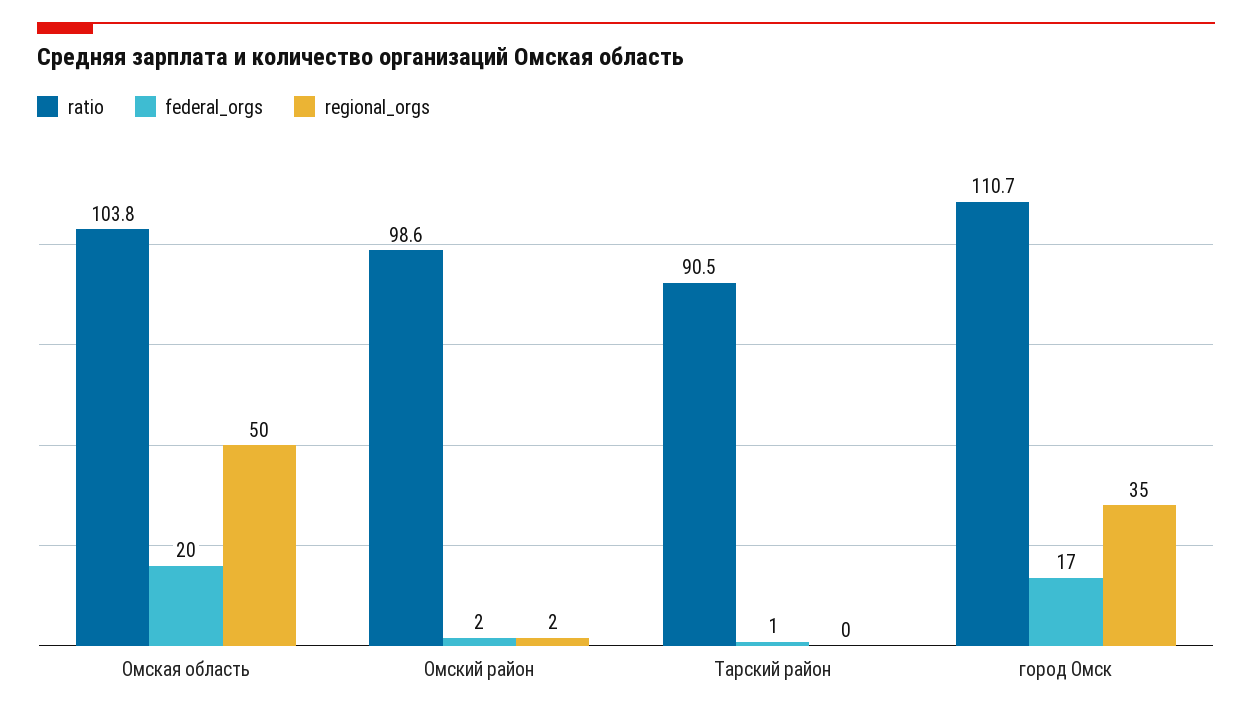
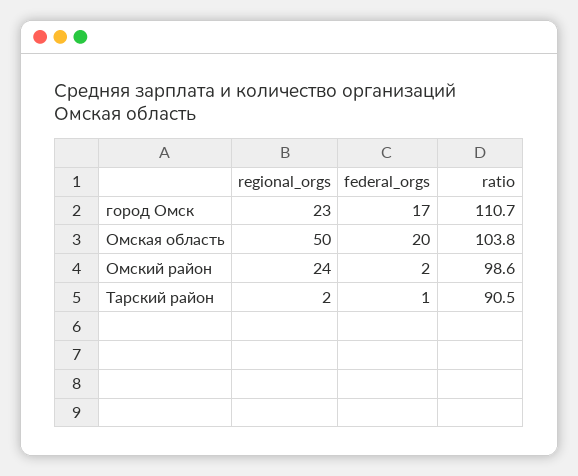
  {
    "ratio": {
      "Омская область": 103.8,
      "Омский район": 98.6,
      "Тарский район": 90.5,
      "город Омск": 110.7
    },
    "federal_orgs": {
      "Омская область": 20,
      "Омский район": 2,
      "Тарский район": 1,
      "город Омск": 17
    },
    "regional_orgs": {
      "Омская область": 50,
-     "Омский район": 2,
+     "Омский район": 24,
-     "Тарский район": 0,
+     "Тарский район": 2,
-     "город Омск": 35
+     "город Омск": 23
    }
  }

